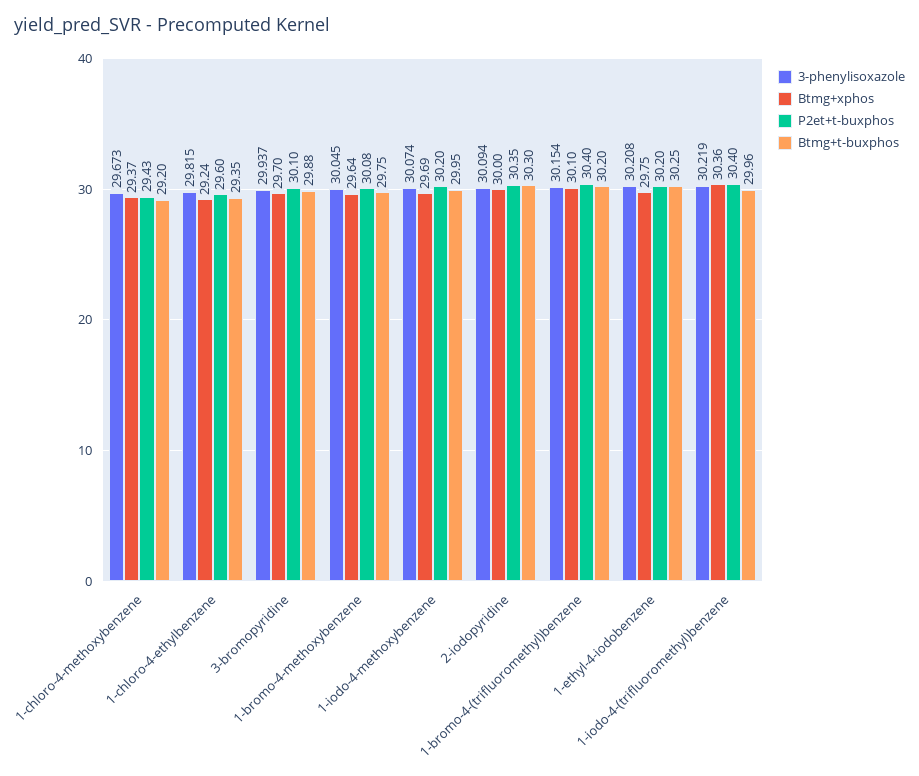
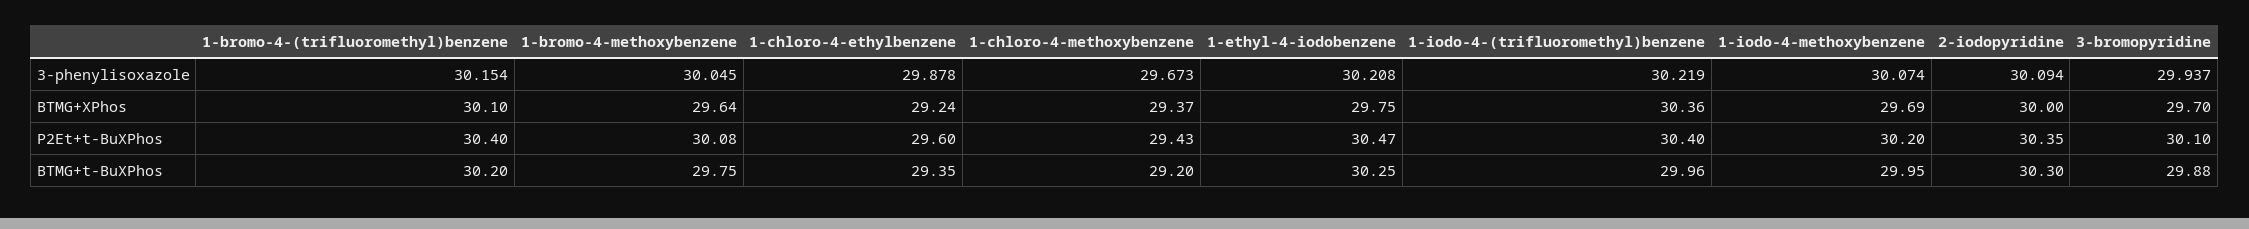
  {
    "3-phenylisoxazole": {
      "1-chloro-4-methoxybenzene": 29.673,
-     "1-chloro-4-ethylbenzene": 29.815,
+     "1-chloro-4-ethylbenzene": 29.878,
      "3-bromopyridine": 29.937,
      "1-bromo-4-methoxybenzene": 30.045,
      "1-iodo-4-methoxybenzene": 30.074,
      "2-iodopyridine": 30.094,
      "1-bromo-4-(trifluoromethyl)benzene": 30.154,
      "1-ethyl-4-iodobenzene": 30.208,
      "1-iodo-4-(trifluoromethyl)benzene": 30.219
    },
    "Btmg+xphos": {
      "1-chloro-4-methoxybenzene": 29.37,
      "1-chloro-4-ethylbenzene": 29.24,
      "3-bromopyridine": 29.7,
      "1-bromo-4-methoxybenzene": 29.64,
      "1-iodo-4-methoxybenzene": 29.69,
      "2-iodopyridine": 30,
      "1-bromo-4-(trifluoromethyl)benzene": 30.1,
      "1-ethyl-4-iodobenzene": 29.75,
      "1-iodo-4-(trifluoromethyl)benzene": 30.36
    },
    "P2et+t-buxphos": {
      "1-chloro-4-methoxybenzene": 29.43,
      "1-chloro-4-ethylbenzene": 29.6,
      "3-bromopyridine": 30.1,
      "1-bromo-4-methoxybenzene": 30.08,
      "1-iodo-4-methoxybenzene": 30.2,
      "2-iodopyridine": 30.35,
      "1-bromo-4-(trifluoromethyl)benzene": 30.4,
-     "1-ethyl-4-iodobenzene": 30.2,
+     "1-ethyl-4-iodobenzene": 30.47,
      "1-iodo-4-(trifluoromethyl)benzene": 30.4
    },
    "Btmg+t-buxphos": {
      "1-chloro-4-methoxybenzene": 29.2,
      "1-chloro-4-ethylbenzene": 29.35,
      "3-bromopyridine": 29.88,
      "1-bromo-4-methoxybenzene": 29.75,
      "1-iodo-4-methoxybenzene": 29.95,
      "2-iodopyridine": 30.3,
      "1-bromo-4-(trifluoromethyl)benzene": 30.2,
      "1-ethyl-4-iodobenzene": 30.25,
      "1-iodo-4-(trifluoromethyl)benzene": 29.96
    }
  }

